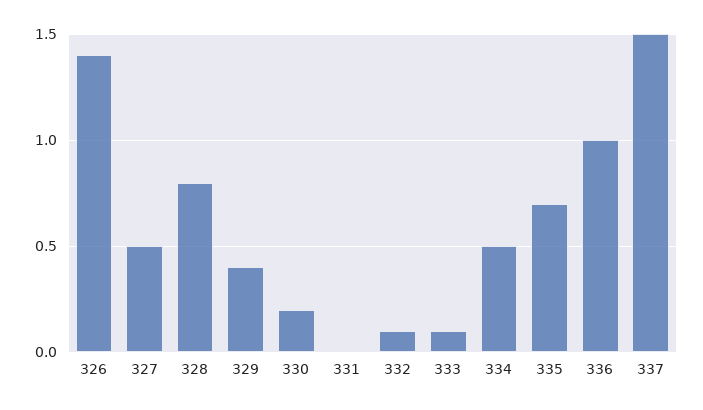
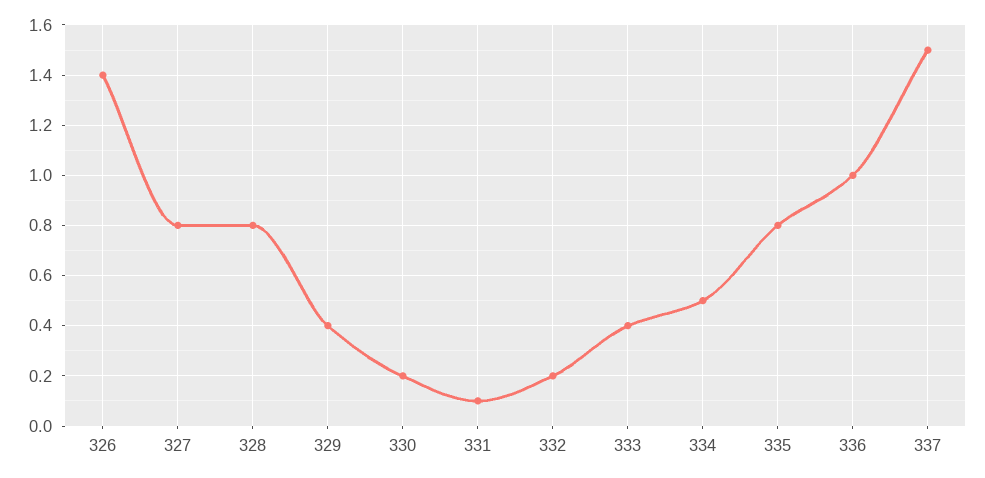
  {
    "326": 1.4,
-   "327": 0.5,
+   "327": 0.8,
    "328": 0.8,
    "329": 0.4,
    "330": 0.2,
-   "331": 0,
+   "331": 0.1,
-   "332": 0.1,
+   "332": 0.2,
-   "333": 0.1,
+   "333": 0.4,
    "334": 0.5,
-   "335": 0.7,
+   "335": 0.8,
    "336": 1,
    "337": 1.5
  }

